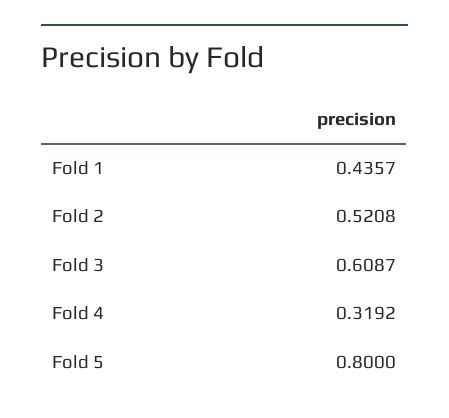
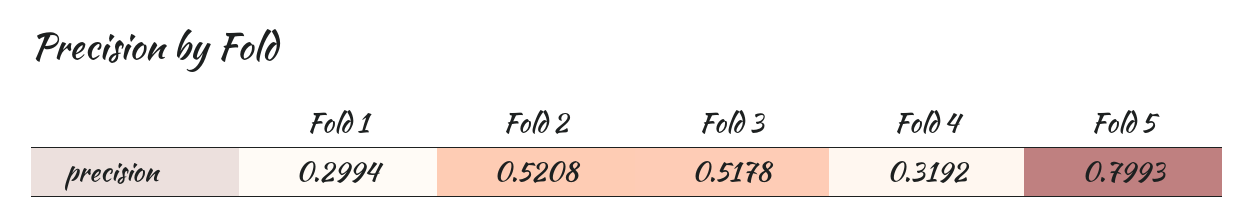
  {
-   "Fold 1": 0.4357,
+   "Fold 1": 0.2994,
    "Fold 2": 0.5208,
-   "Fold 3": 0.6087,
+   "Fold 3": 0.5178,
    "Fold 4": 0.3192,
-   "Fold 5": 0.8
+   "Fold 5": 0.7993
  }

